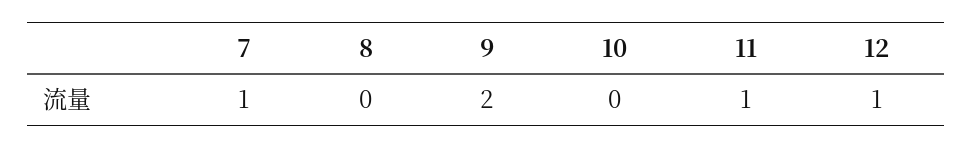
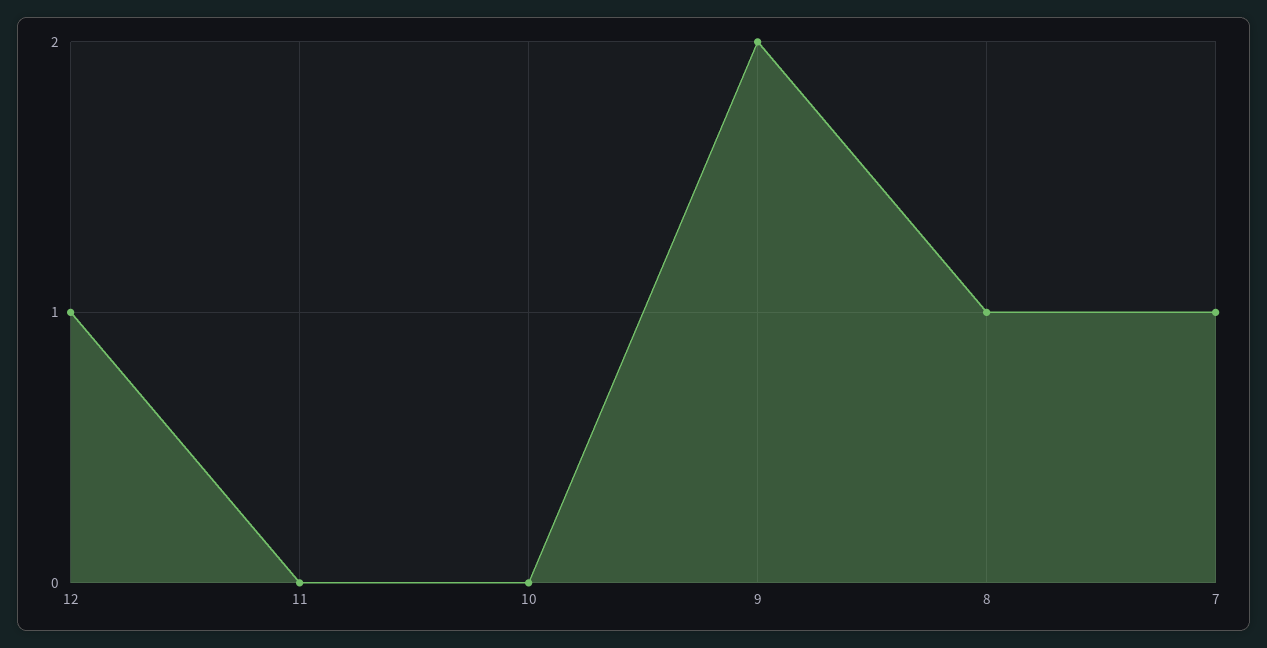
  {
    "7": 1,
-   "8": 0,
+   "8": 1,
    "9": 2,
    "10": 0,
-   "11": 1,
+   "11": 0,
    "12": 1
  }

